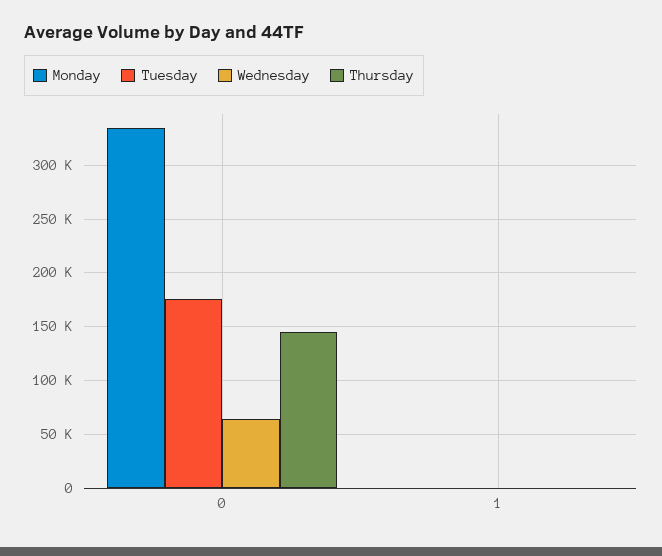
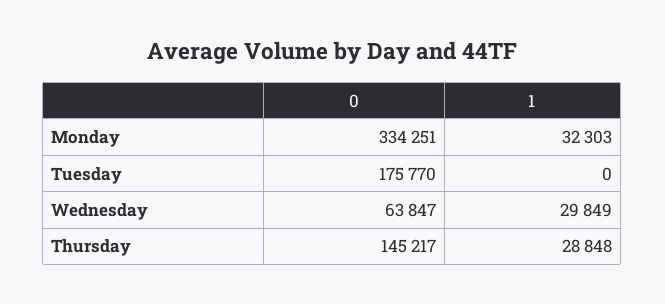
  {
    "Monday": {
      "0": 334251,
-     "1": 0
+     "1": 32303
    },
    "Tuesday": {
      "0": 175770,
      "1": 0
    },
    "Wednesday": {
      "0": 63847,
-     "1": 0
+     "1": 29849
    },
    "Thursday": {
      "0": 145217,
-     "1": 0
+     "1": 28848
    }
  }

